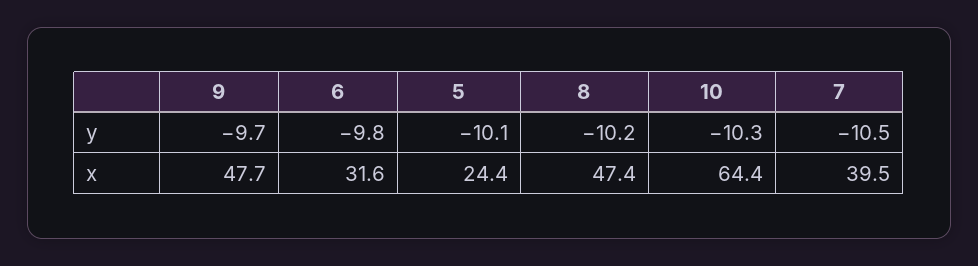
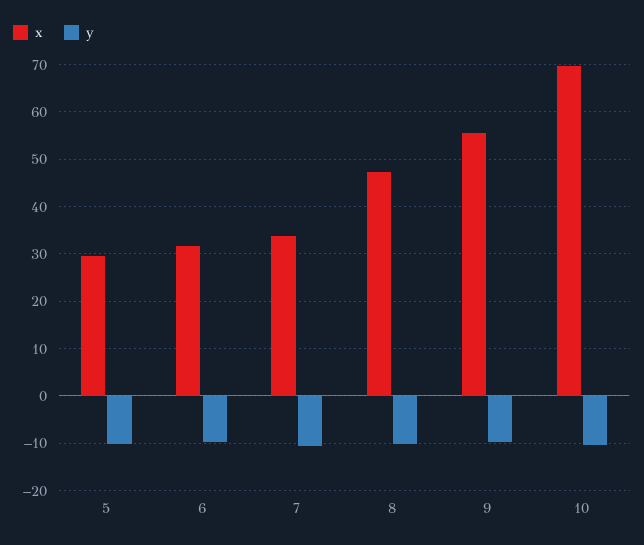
  {
    "y": {
      "9": -9.7,
      "6": -9.8,
      "5": -10.1,
      "8": -10.2,
      "10": -10.3,
      "7": -10.5
    },
    "x": {
-     "9": 47.7,
+     "9": 56,
      "6": 31.6,
-     "5": 24.4,
+     "5": 30,
      "8": 47.4,
-     "10": 64.4,
+     "10": 70,
-     "7": 39.5
+     "7": 34
    }
  }

